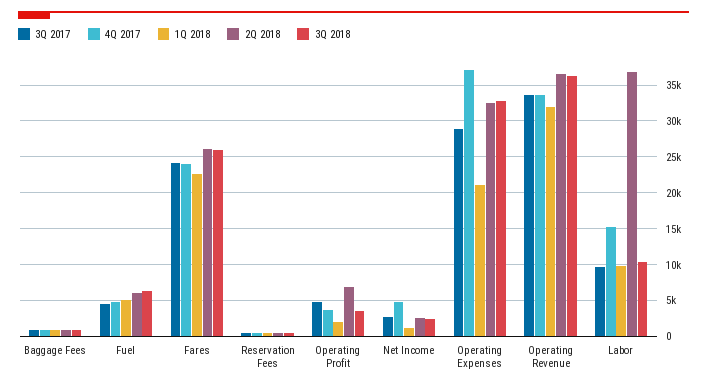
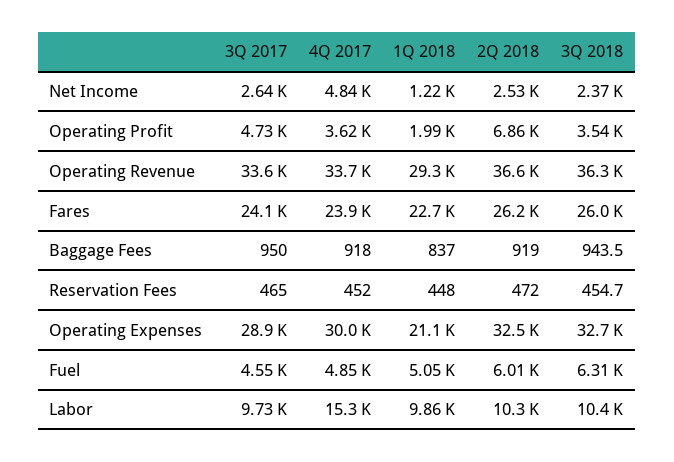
  {
    "3Q 2017": {
      "Baggage Fees": 950,
      "Fuel": 4550,
      "Fares": 24100,
      "Reservation Fees": 465,
      "Operating Profit": 4730,
      "Net Income": 2640,
      "Operating Expenses": 28900,
      "Operating Revenue": 33600,
      "Labor": 9730
    },
    "4Q 2017": {
      "Baggage Fees": 918,
      "Fuel": 4850,
      "Fares": 23900,
      "Reservation Fees": 452,
      "Operating Profit": 3620,
      "Net Income": 4840,
-     "Operating Expenses": 37000,
+     "Operating Expenses": 30000,
      "Operating Revenue": 33700,
      "Labor": 15300
    },
    "1Q 2018": {
      "Baggage Fees": 837,
      "Fuel": 5050,
      "Fares": 22700,
      "Reservation Fees": 448,
      "Operating Profit": 1990,
      "Net Income": 1220,
      "Operating Expenses": 21100,
-     "Operating Revenue": 32000,
+     "Operating Revenue": 29300,
      "Labor": 9860
    },
    "2Q 2018": {
      "Baggage Fees": 919,
      "Fuel": 6010,
      "Fares": 26200,
      "Reservation Fees": 472,
      "Operating Profit": 6860,
      "Net Income": 2530,
      "Operating Expenses": 32500,
      "Operating Revenue": 36600,
-     "Labor": 37000
+     "Labor": 10300
    },
    "3Q 2018": {
      "Baggage Fees": 943.5,
      "Fuel": 6310,
      "Fares": 26000,
      "Reservation Fees": 454.7,
      "Operating Profit": 3540,
      "Net Income": 2370,
      "Operating Expenses": 32700,
      "Operating Revenue": 36300,
      "Labor": 10400
    }
  }

